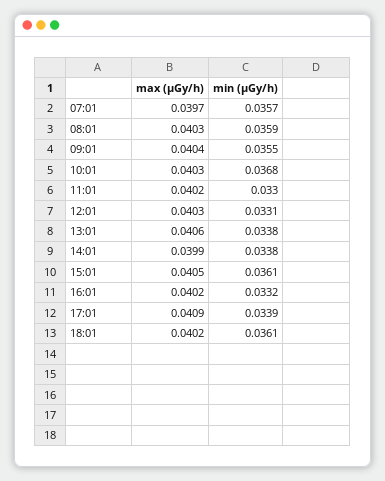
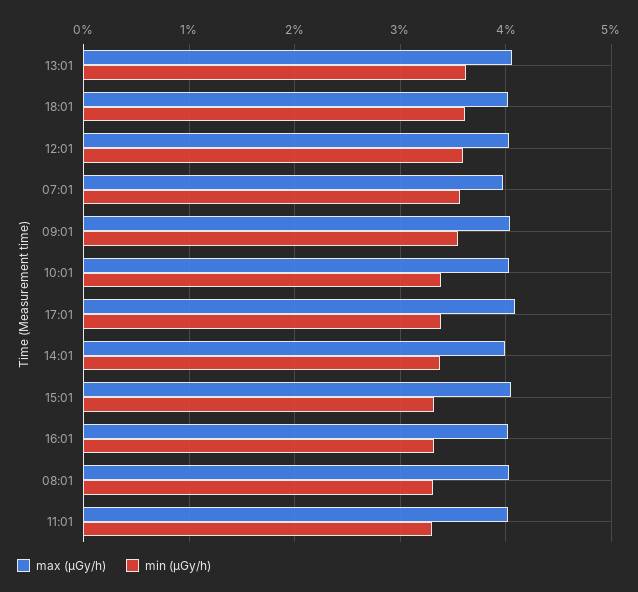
  {
    "max (μGy/h)": {
      "07:01": 0.0397,
      "08:01": 0.0403,
      "09:01": 0.0404,
      "10:01": 0.0403,
      "11:01": 0.0402,
      "12:01": 0.0403,
      "13:01": 0.0406,
      "14:01": 0.0399,
      "15:01": 0.0405,
      "16:01": 0.0402,
      "17:01": 0.0409,
      "18:01": 0.0402
    },
    "min (μGy/h)": {
      "07:01": 0.0357,
-     "08:01": 0.0359,
+     "08:01": 0.033,
      "09:01": 0.0355,
-     "10:01": 0.0368,
+     "10:01": 0.034,
      "11:01": 0.033,
-     "12:01": 0.0331,
+     "12:01": 0.036,
-     "13:01": 0.0338,
+     "13:01": 0.036,
      "14:01": 0.0338,
-     "15:01": 0.0361,
+     "15:01": 0.033,
      "16:01": 0.0332,
      "17:01": 0.0339,
      "18:01": 0.0361
    }
  }

